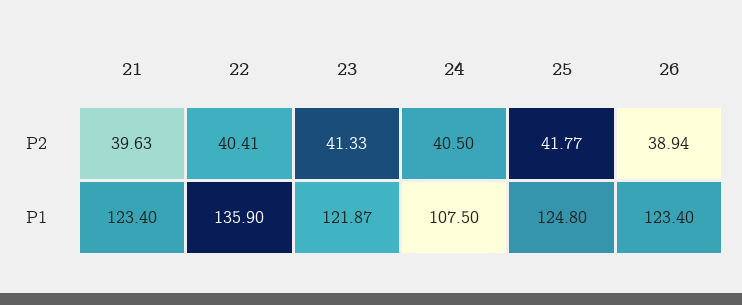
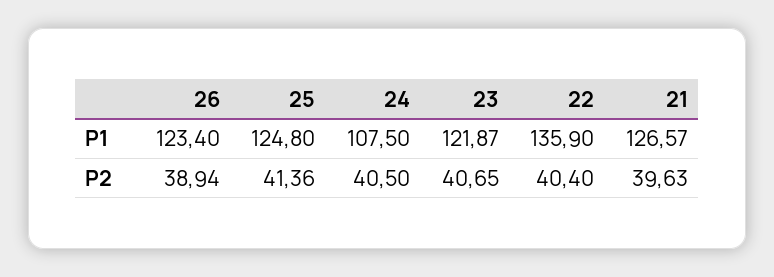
  {
    "21": {
      "P2": 39.63,
-     "P1": 123.4
+     "P1": 126.57
    },
    "22": {
-     "P2": 40.41,
+     "P2": 40.4,
      "P1": 135.9
    },
    "23": {
-     "P2": 41.33,
+     "P2": 40.65,
      "P1": 121.87
    },
    "24": {
      "P2": 40.5,
      "P1": 107.5
    },
    "25": {
-     "P2": 41.77,
+     "P2": 41.36,
      "P1": 124.8
    },
    "26": {
      "P2": 38.94,
      "P1": 123.4
    }
  }

